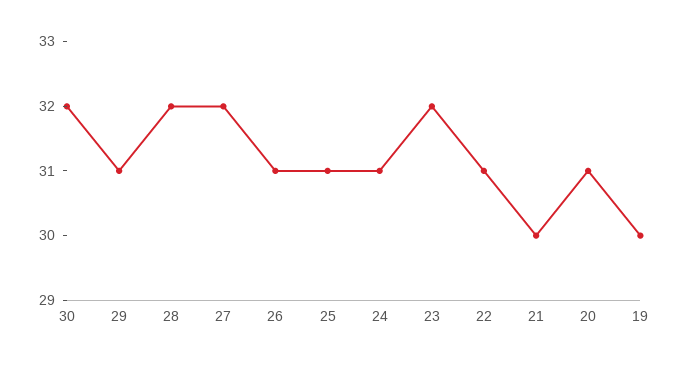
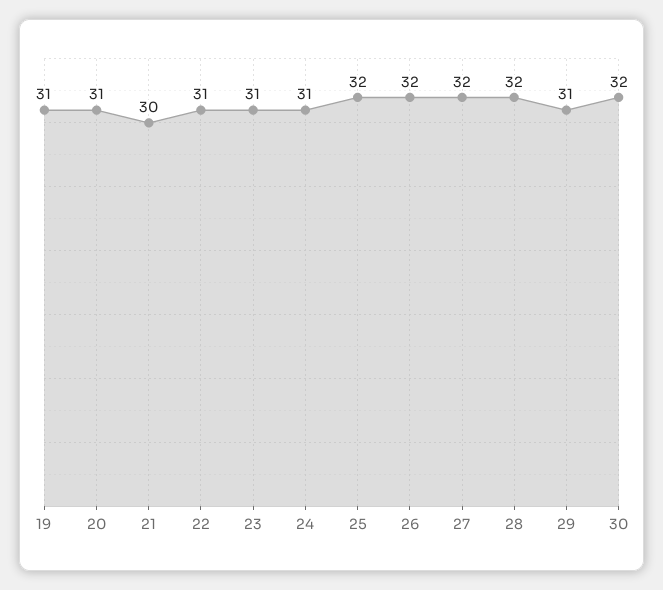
  {
    "30": 32,
    "29": 31,
    "28": 32,
    "27": 32,
-   "26": 31,
+   "26": 32,
-   "25": 31,
+   "25": 32,
    "24": 31,
-   "23": 32,
+   "23": 31,
    "22": 31,
    "21": 30,
    "20": 31,
-   "19": 30
+   "19": 31
  }

